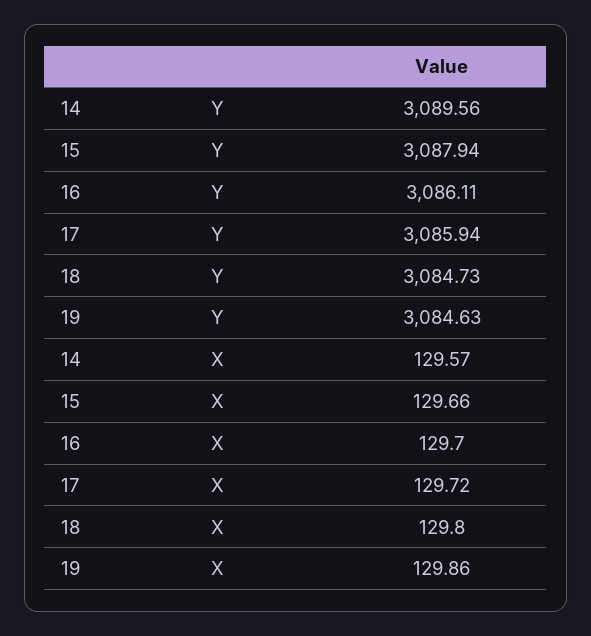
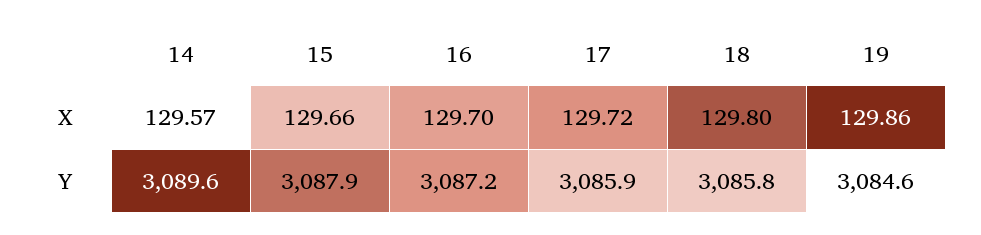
  {
    "14": {
      "Y": 3089.56,
      "X": 129.57
    },
    "15": {
      "Y": 3087.94,
      "X": 129.66
    },
    "16": {
-     "Y": 3086.11,
+     "Y": 3087.2,
      "X": 129.7
    },
    "17": {
      "Y": 3085.94,
      "X": 129.72
    },
    "18": {
-     "Y": 3084.73,
+     "Y": 3085.8,
      "X": 129.8
    },
    "19": {
      "Y": 3084.63,
      "X": 129.86
    }
  }

